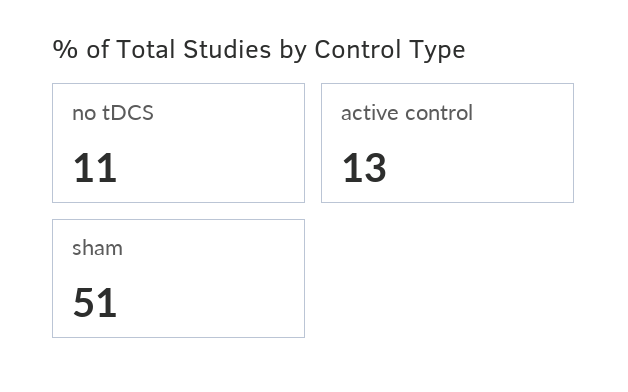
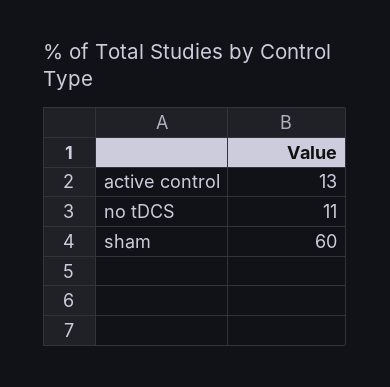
  {
    "no tDCS": 11,
    "active control": 13,
-   "sham": 51
+   "sham": 60
  }

